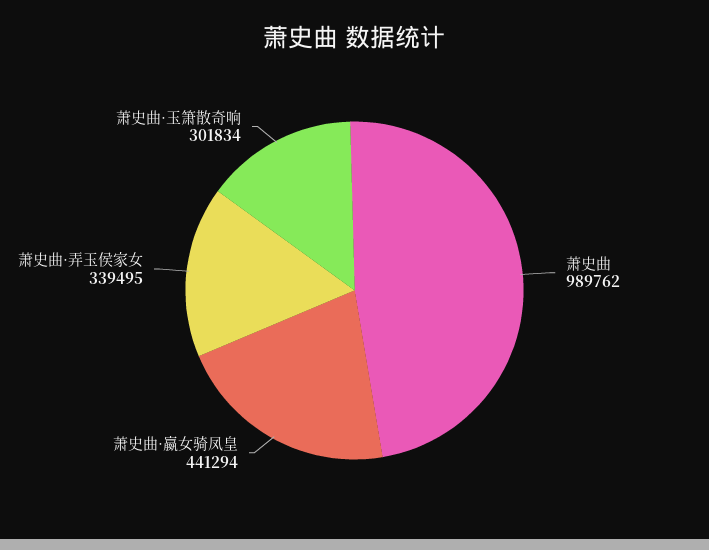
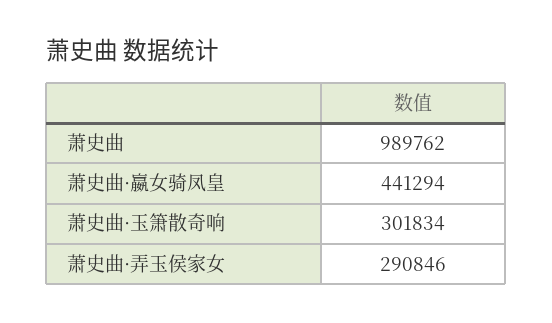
  {
    "萧史曲": 989762,
    "萧史曲·嬴女骑凤皇": 441294,
-   "萧史曲·弄玉侯家女": 339495,
+   "萧史曲·弄玉侯家女": 290846,
    "萧史曲·玉箫散奇响": 301834
  }

